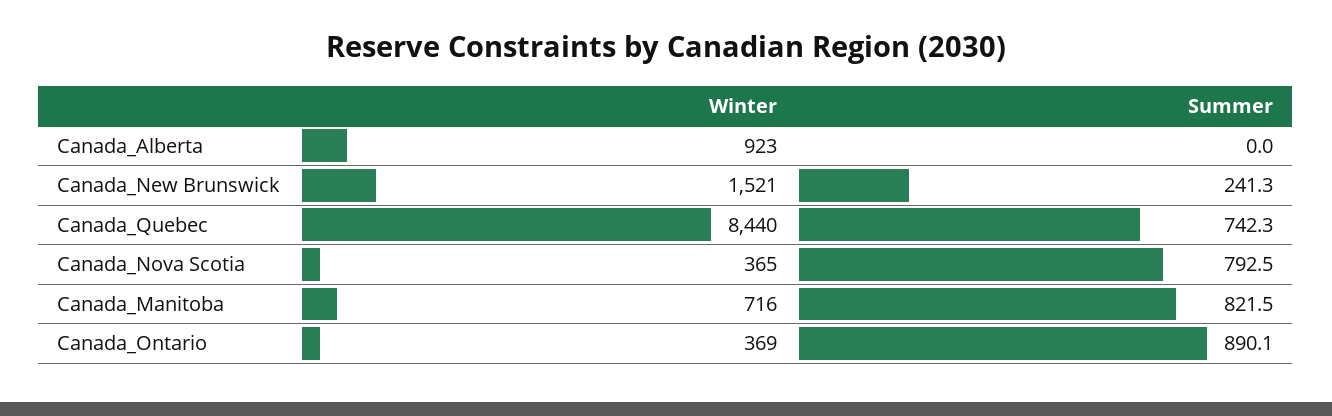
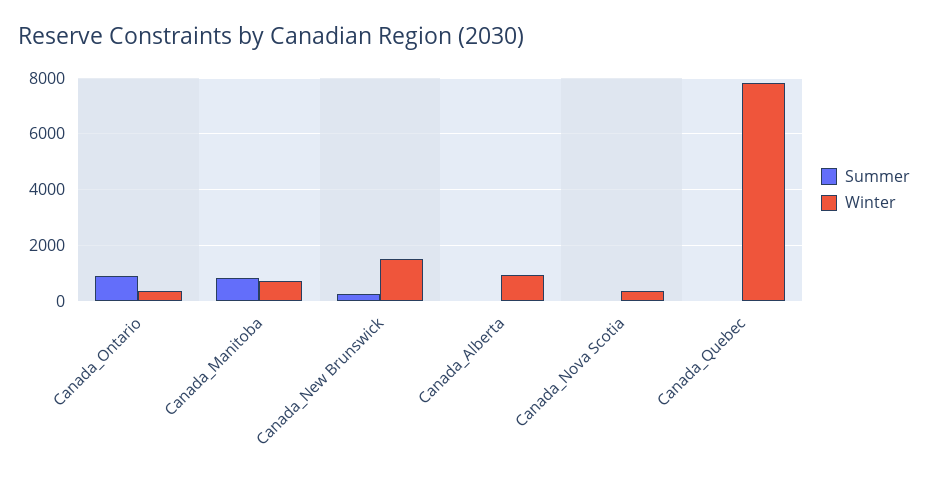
  {
    "Winter": {
      "Canada_Alberta": 923,
      "Canada_New Brunswick": 1521,
-     "Canada_Quebec": 8440,
+     "Canada_Quebec": 7750,
      "Canada_Nova Scotia": 365,
      "Canada_Manitoba": 716,
      "Canada_Ontario": 369
    },
    "Summer": {
      "Canada_Alberta": 0,
      "Canada_New Brunswick": 241.3,
-     "Canada_Quebec": 742.3,
+     "Canada_Quebec": 0,
-     "Canada_Nova Scotia": 792.5,
+     "Canada_Nova Scotia": 0,
      "Canada_Manitoba": 821.5,
      "Canada_Ontario": 890.1
    }
  }

